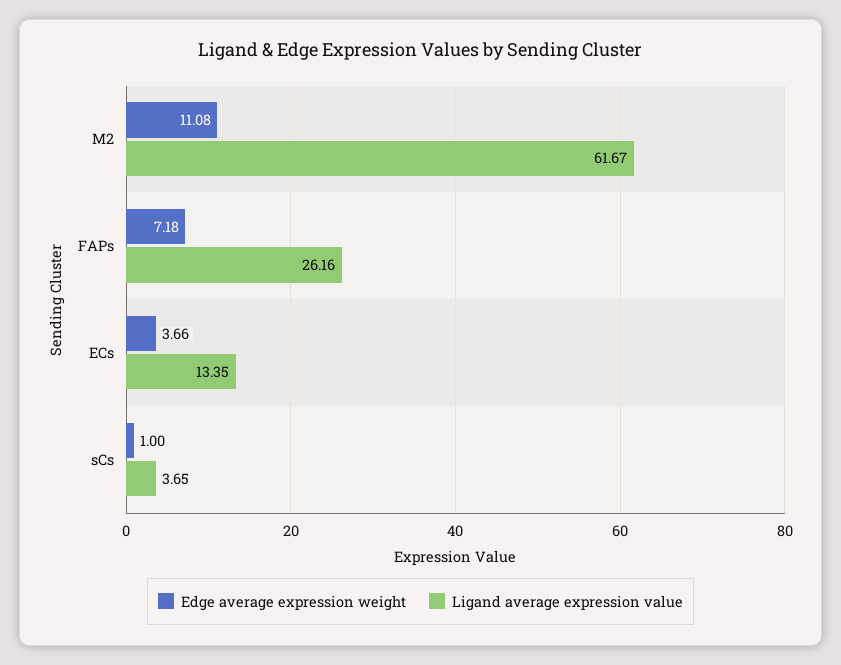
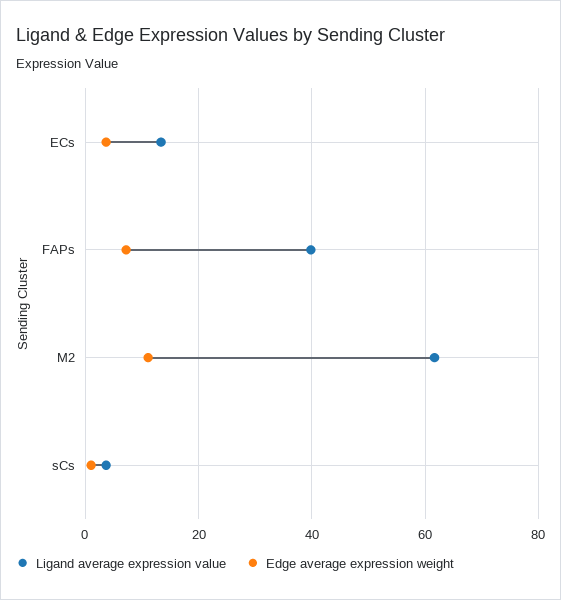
  {
    "Edge average expression weight": {
      "M2": 11.08,
      "FAPs": 7.18,
      "ECs": 3.66,
      "sCs": 1
    },
    "Ligand average expression value": {
      "M2": 61.67,
-     "FAPs": 26.16,
+     "FAPs": 40,
      "ECs": 13.35,
      "sCs": 3.65
    }
  }

